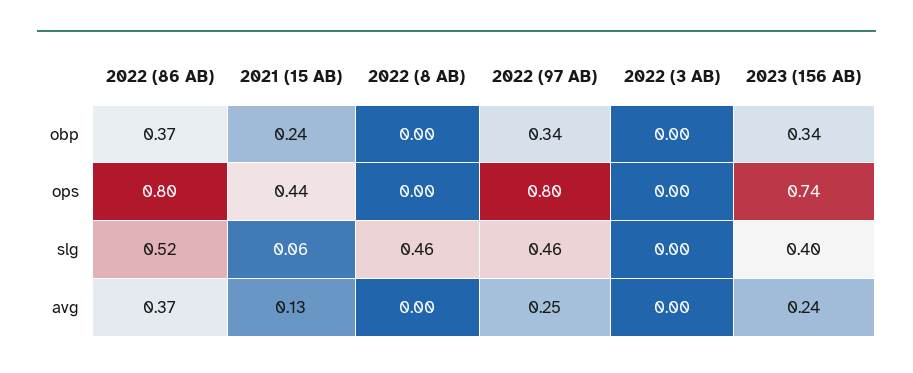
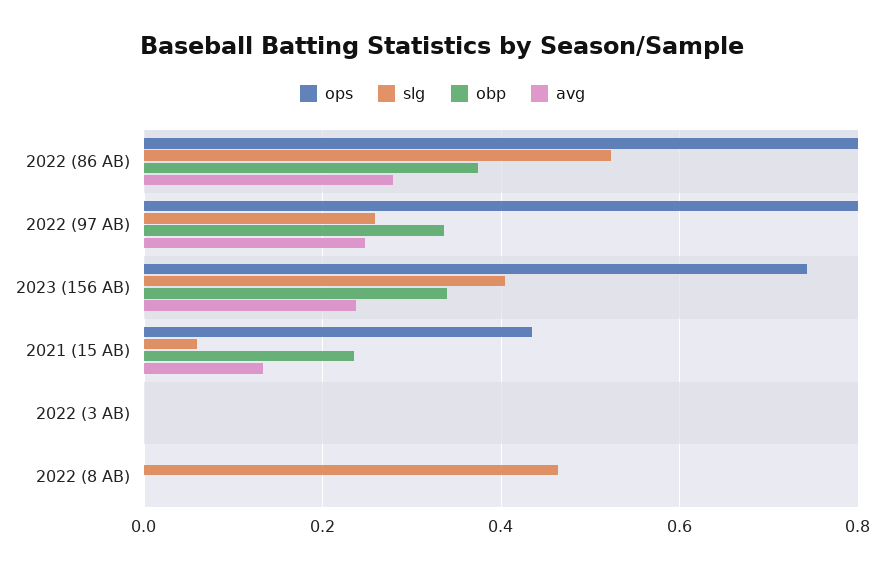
  {
    "obp": {
      "2022 (86 AB)": 0.37,
      "2021 (15 AB)": 0.24,
      "2022 (8 AB)": 0,
      "2022 (97 AB)": 0.34,
      "2022 (3 AB)": 0,
      "2023 (156 AB)": 0.34
    },
    "ops": {
      "2022 (86 AB)": 0.8,
      "2021 (15 AB)": 0.44,
      "2022 (8 AB)": 0,
      "2022 (97 AB)": 0.8,
      "2022 (3 AB)": 0,
      "2023 (156 AB)": 0.74
    },
    "slg": {
      "2022 (86 AB)": 0.52,
      "2021 (15 AB)": 0.06,
      "2022 (8 AB)": 0.46,
-     "2022 (97 AB)": 0.46,
+     "2022 (97 AB)": 0.26,
      "2022 (3 AB)": 0,
      "2023 (156 AB)": 0.4
    },
    "avg": {
-     "2022 (86 AB)": 0.37,
+     "2022 (86 AB)": 0.28,
      "2021 (15 AB)": 0.13,
      "2022 (8 AB)": 0,
      "2022 (97 AB)": 0.25,
      "2022 (3 AB)": 0,
      "2023 (156 AB)": 0.24
    }
  }

